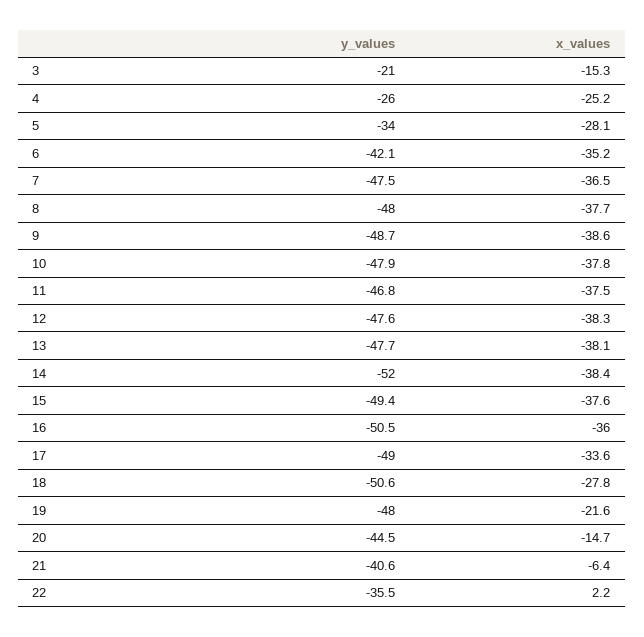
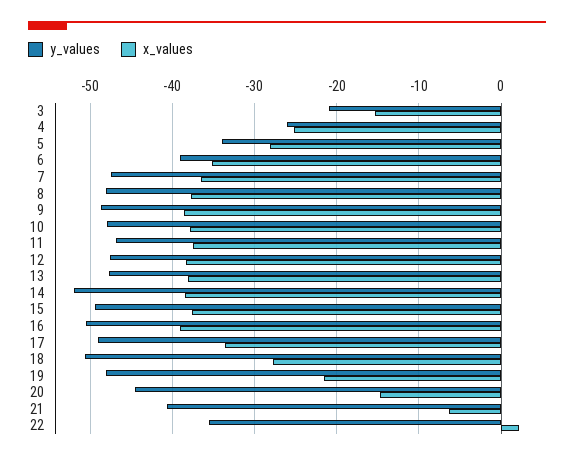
  {
    "y_values": {
      "3": -21,
      "4": -26,
      "5": -34,
-     "6": -42.1,
+     "6": -39,
      "7": -47.5,
      "8": -48,
      "9": -48.7,
      "10": -47.9,
      "11": -46.8,
      "12": -47.6,
      "13": -47.7,
      "14": -52,
      "15": -49.4,
      "16": -50.5,
      "17": -49,
      "18": -50.6,
      "19": -48,
      "20": -44.5,
      "21": -40.6,
      "22": -35.5
    },
    "x_values": {
      "3": -15.3,
      "4": -25.2,
      "5": -28.1,
      "6": -35.2,
      "7": -36.5,
      "8": -37.7,
      "9": -38.6,
      "10": -37.8,
      "11": -37.5,
      "12": -38.3,
      "13": -38.1,
      "14": -38.4,
      "15": -37.6,
-     "16": -36,
+     "16": -39,
      "17": -33.6,
      "18": -27.8,
      "19": -21.6,
      "20": -14.7,
      "21": -6.4,
      "22": 2.2
    }
  }

